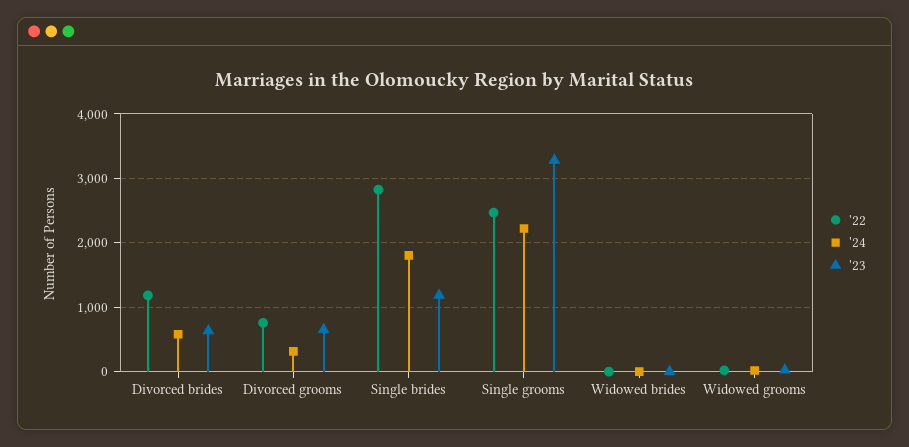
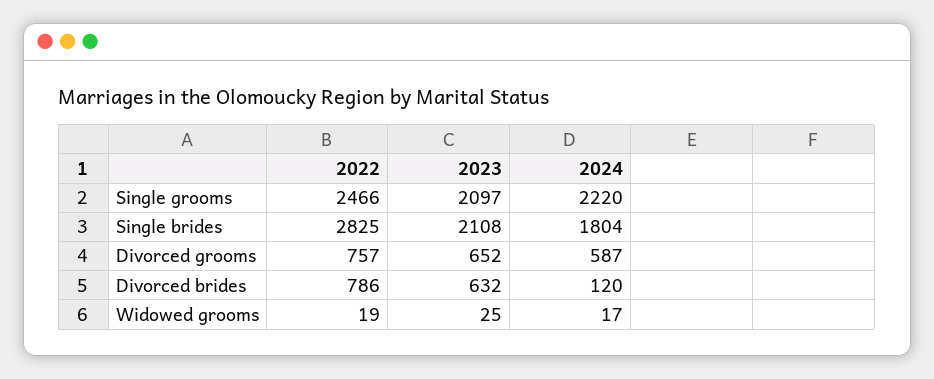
  {
    "'22": {
-     "Divorced brides": 1200,
+     "Divorced brides": 786,
      "Divorced grooms": 757,
      "Single brides": 2825,
      "Single grooms": 2466,
-     "Widowed brides": 0,
      "Widowed grooms": 19
    },
    "'24": {
-     "Divorced brides": 600,
+     "Divorced brides": 120,
-     "Divorced grooms": 300,
+     "Divorced grooms": 587,
      "Single brides": 1804,
      "Single grooms": 2220,
-     "Widowed brides": 0,
      "Widowed grooms": 17
    },
    "'23": {
      "Divorced brides": 632,
      "Divorced grooms": 652,
-     "Single brides": 1200,
+     "Single brides": 2108,
-     "Single grooms": 3300,
+     "Single grooms": 2097,
-     "Widowed brides": 0,
      "Widowed grooms": 25
    }
  }

